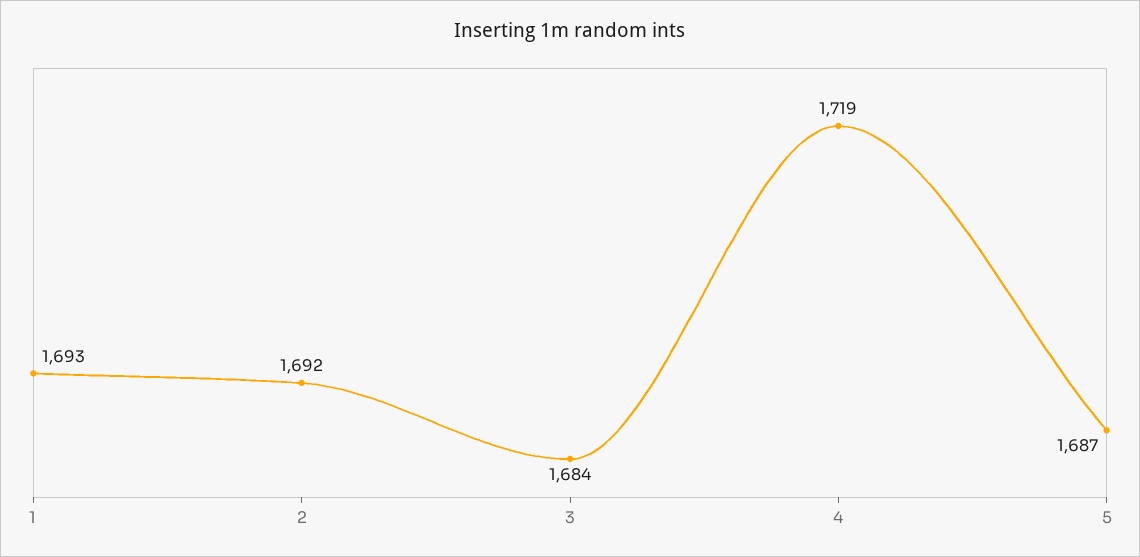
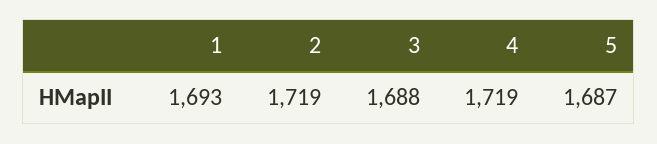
  {
    "1": 1693,
-   "2": 1692,
+   "2": 1719,
-   "3": 1684,
+   "3": 1688,
    "4": 1719,
    "5": 1687
  }

